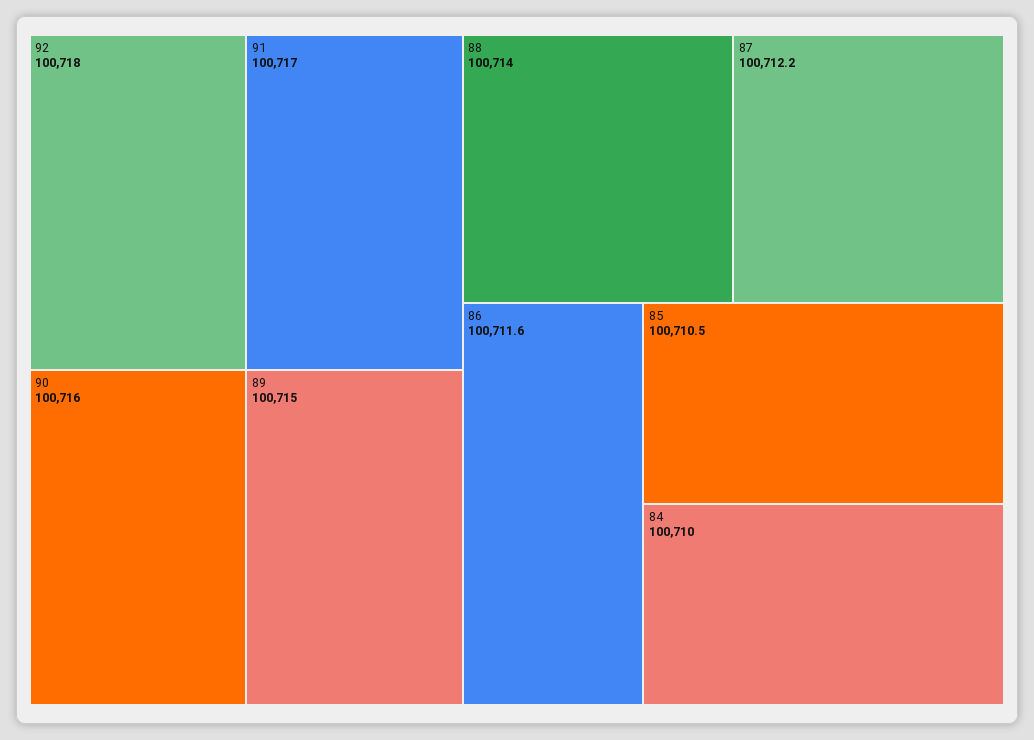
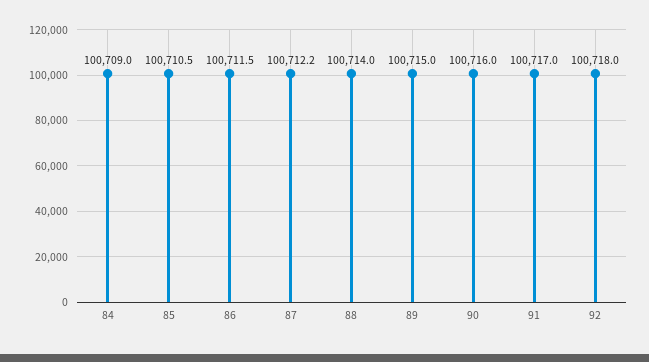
  {
    "92": 100718,
    "91": 100717,
    "90": 100716,
    "89": 100715,
    "88": 100714,
    "87": 100712.2,
-   "86": 100711.6,
+   "86": 100711.5,
    "85": 100710.5,
-   "84": 100710
+   "84": 100709
  }

